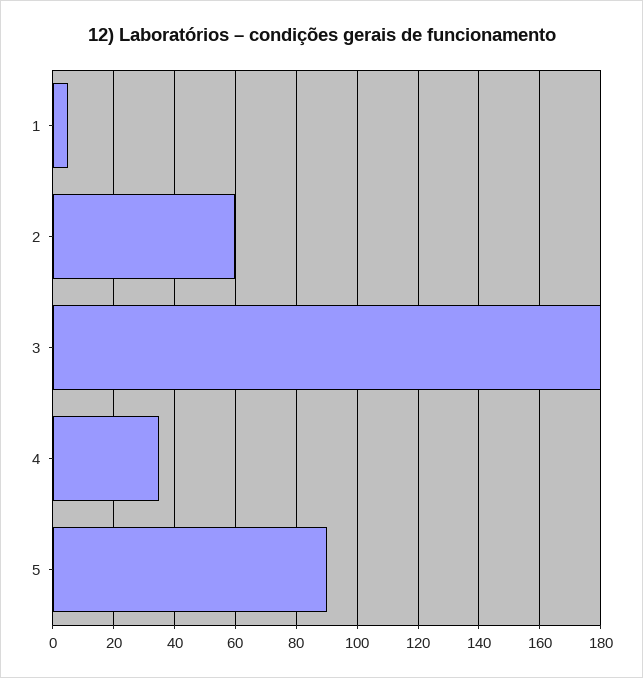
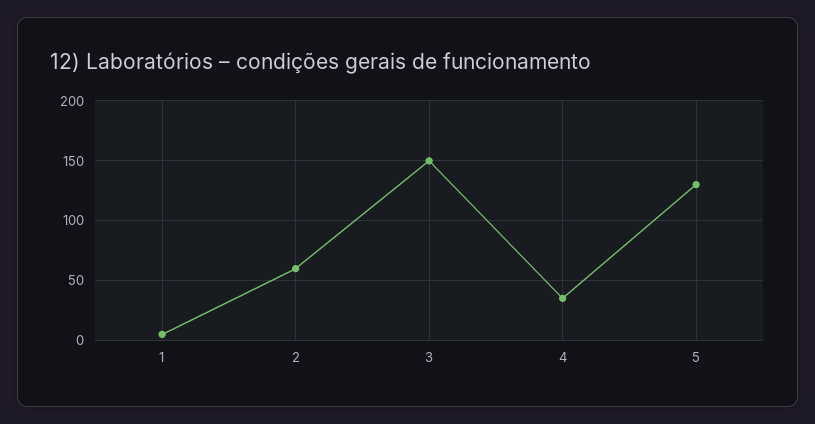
  {
    "1": 5,
    "2": 60,
-   "3": 180,
+   "3": 150,
    "4": 35,
-   "5": 90
+   "5": 130
  }

